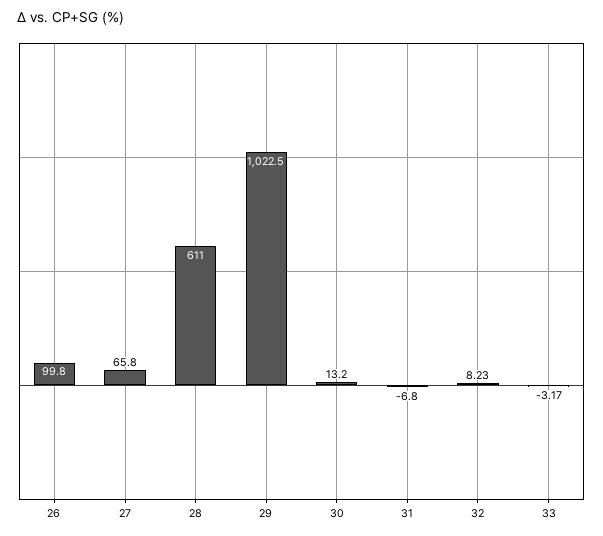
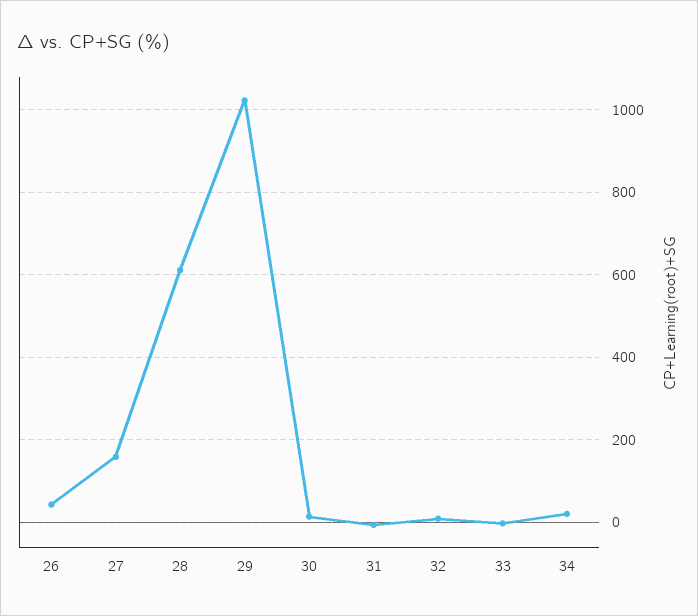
  {
-   "26": 99.8,
+   "26": 40,
-   "27": 65.8,
+   "27": 160,
    "28": 611,
    "29": 1022.5,
    "30": 13.2,
    "31": -6.8,
    "32": 8.23,
-   "33": -3.17
+   "33": -3.17,
+   "34": 20
  }

